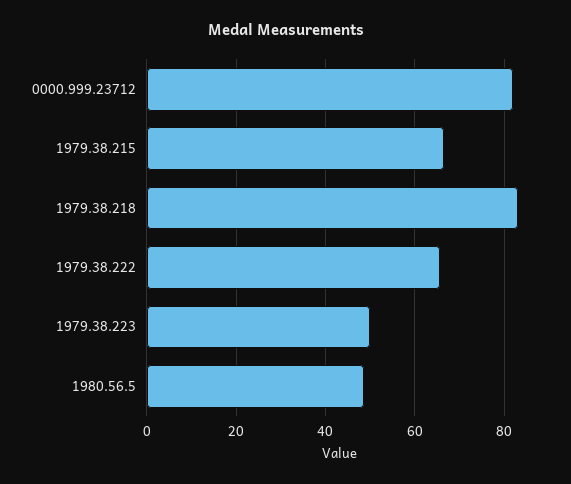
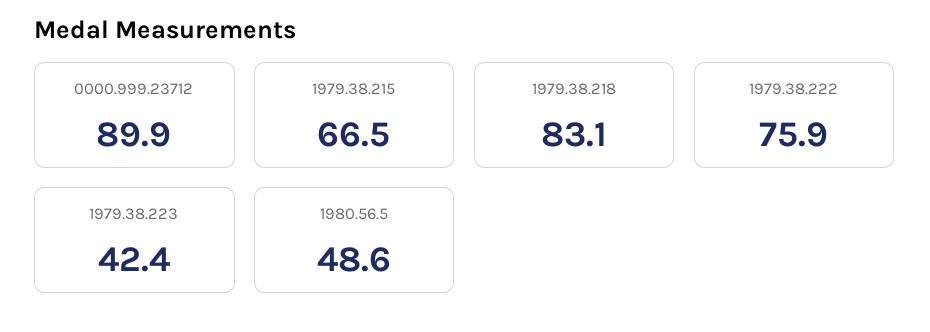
  {
-   "0000.999.23712": 82,
+   "0000.999.23712": 89.9,
    "1979.38.215": 66.5,
    "1979.38.218": 83.1,
-   "1979.38.222": 66,
+   "1979.38.222": 75.9,
-   "1979.38.223": 50,
+   "1979.38.223": 42.4,
    "1980.56.5": 48.6
  }

